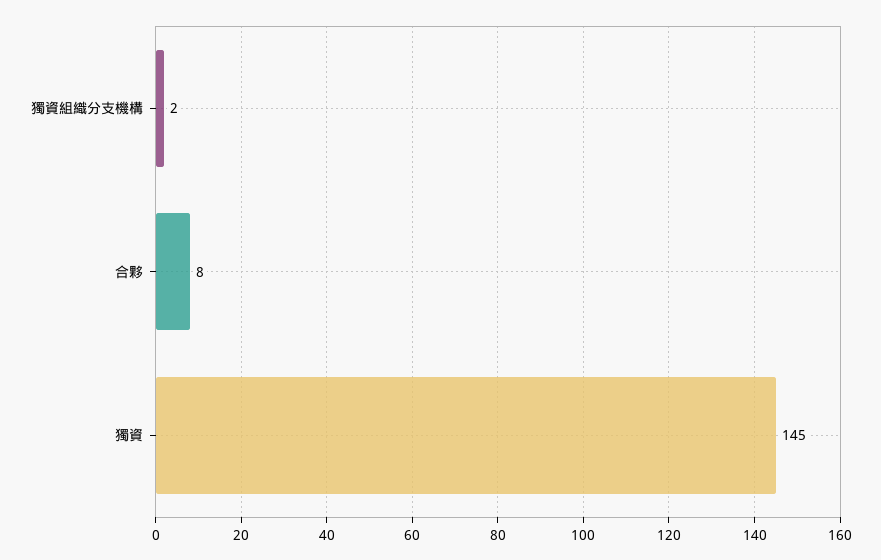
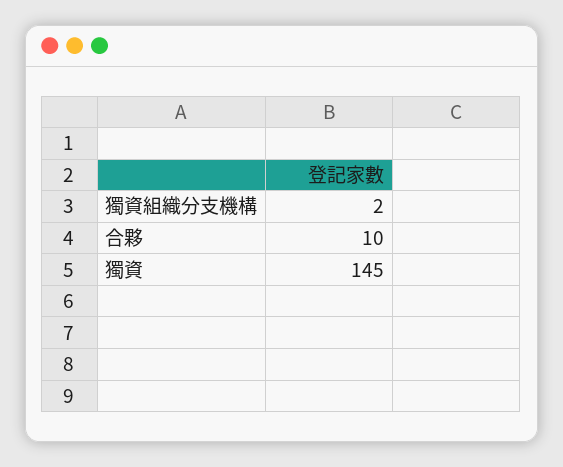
  {
    "獨資組織分支機構": 2,
-   "合夥": 8,
+   "合夥": 10,
    "獨資": 145
  }

